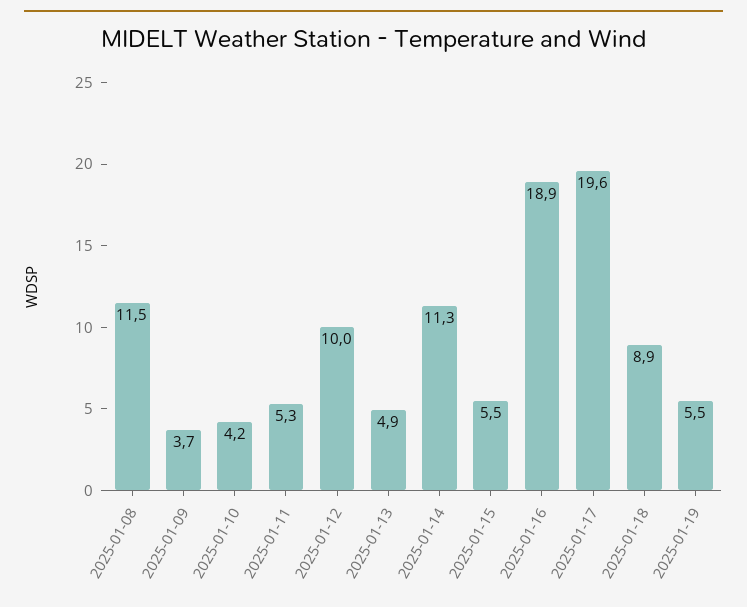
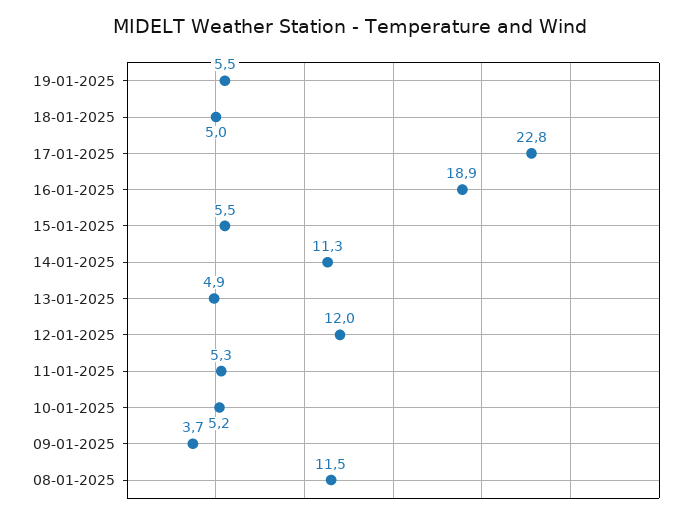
  {
    "2025-01-08": 11.5,
    "2025-01-09": 3.7,
-   "2025-01-10": 4.2,
+   "2025-01-10": 5.2,
    "2025-01-11": 5.3,
-   "2025-01-12": 10,
+   "2025-01-12": 12,
    "2025-01-13": 4.9,
    "2025-01-14": 11.3,
    "2025-01-15": 5.5,
    "2025-01-16": 18.9,
-   "2025-01-17": 19.6,
+   "2025-01-17": 22.8,
-   "2025-01-18": 8.9,
+   "2025-01-18": 5,
    "2025-01-19": 5.5
  }

